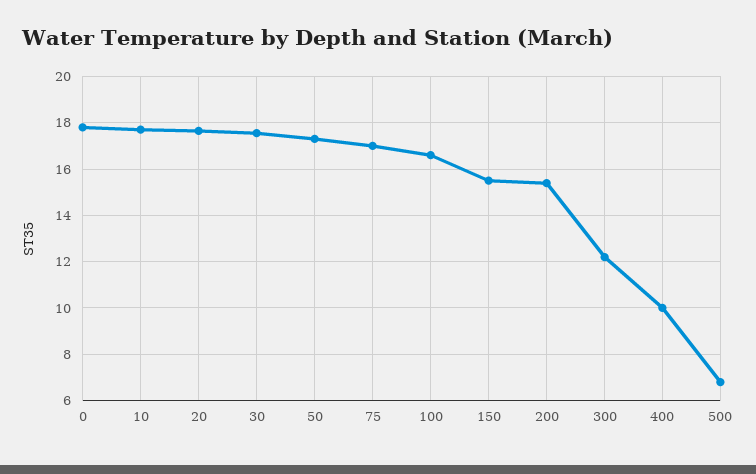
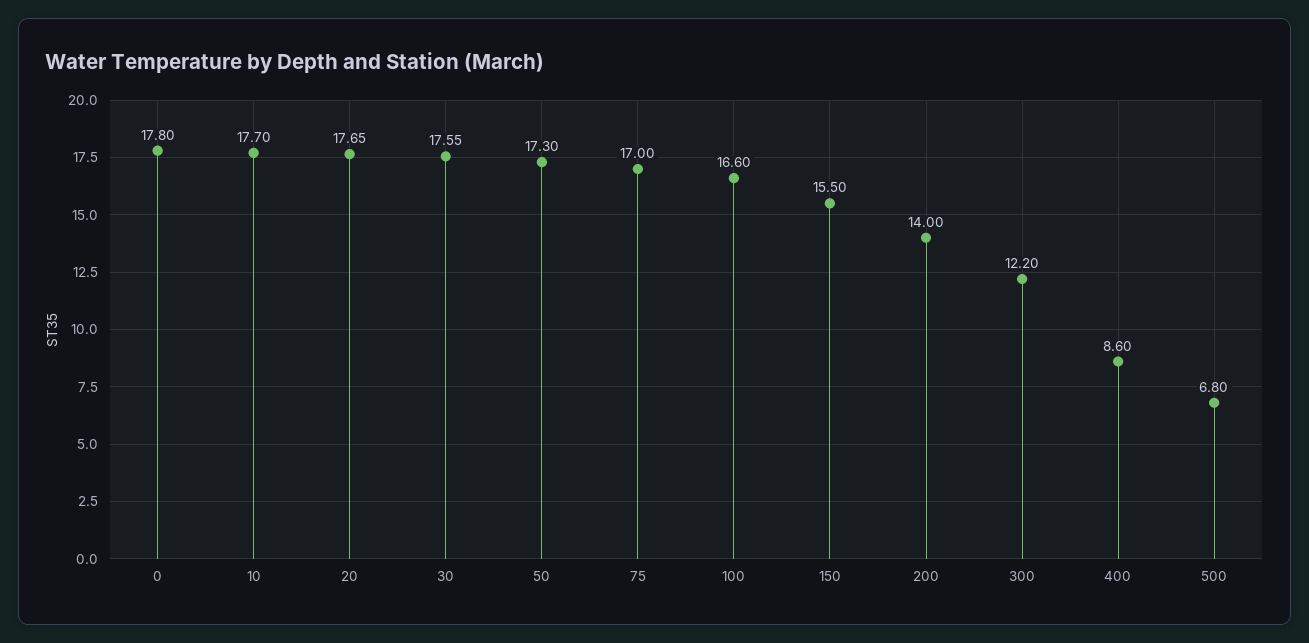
  {
    "0": 17.8,
    "10": 17.7,
    "20": 17.65,
    "30": 17.55,
    "50": 17.3,
    "75": 17,
    "100": 16.6,
    "150": 15.5,
-   "200": 15.5,
+   "200": 14,
    "300": 12.2,
-   "400": 10,
+   "400": 8.6,
    "500": 6.8
  }

